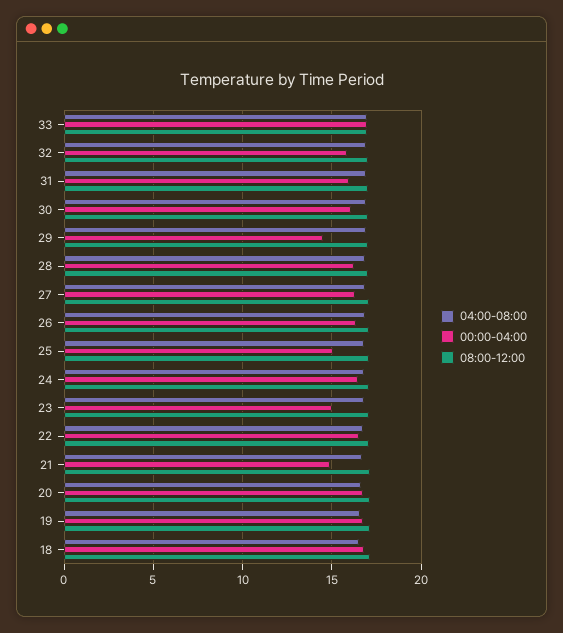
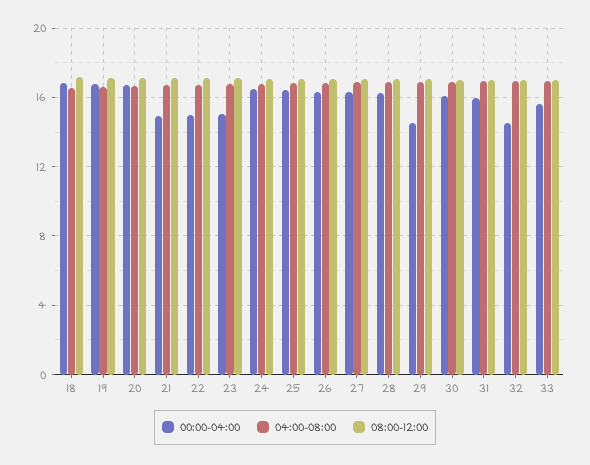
  {
    "04:00-08:00": {
      "33": 17,
      "32": 17,
      "31": 17,
      "30": 17,
      "29": 17,
      "28": 17,
      "27": 17,
      "26": 17,
      "25": 17,
      "24": 17,
      "23": 17,
      "22": 16.5,
      "21": 16.5,
      "20": 16.5,
      "19": 16.5,
      "18": 16.5
    },
    "00:00-04:00": {
-     "33": 17,
+     "33": 15.5,
-     "32": 16,
+     "32": 14.5,
      "31": 16,
      "30": 16,
      "29": 14.5,
      "28": 16.5,
      "27": 16.5,
      "26": 16.5,
-     "25": 15,
+     "25": 16.5,
      "24": 16.5,
      "23": 15,
-     "22": 16.5,
+     "22": 15,
      "21": 15,
      "20": 16.5,
      "19": 17,
      "18": 17
    },
    "08:00-12:00": {
      "33": 17,
      "32": 17,
      "31": 17,
      "30": 17,
      "29": 17,
      "28": 17,
      "27": 17,
      "26": 17,
      "25": 17,
      "24": 17,
      "23": 17,
      "22": 17,
      "21": 17,
      "20": 17,
      "19": 17,
      "18": 17
    }
  }

